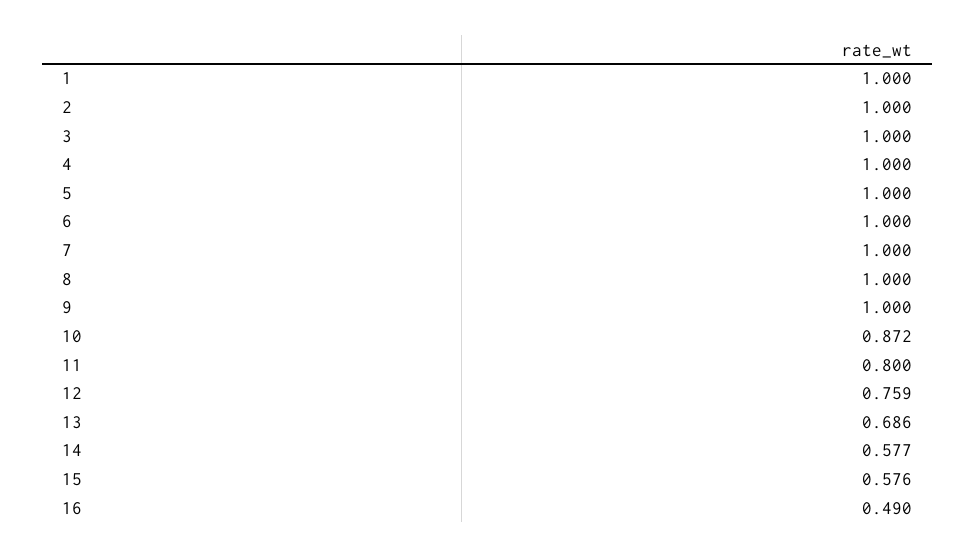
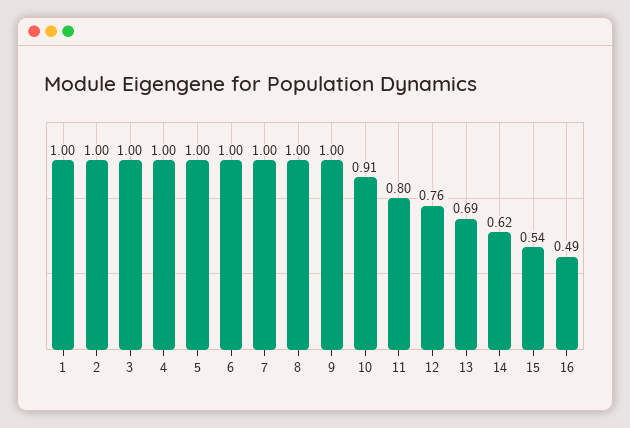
  {
    "1": 1,
    "2": 1,
    "3": 1,
    "4": 1,
    "5": 1,
    "6": 1,
    "7": 1,
    "8": 1,
    "9": 1,
-   "10": 0.872,
+   "10": 0.91,
    "11": 0.8,
    "12": 0.759,
    "13": 0.686,
-   "14": 0.577,
+   "14": 0.62,
-   "15": 0.576,
+   "15": 0.54,
    "16": 0.49
  }

